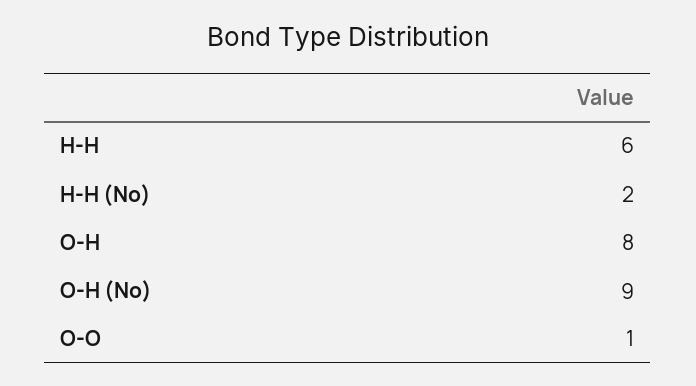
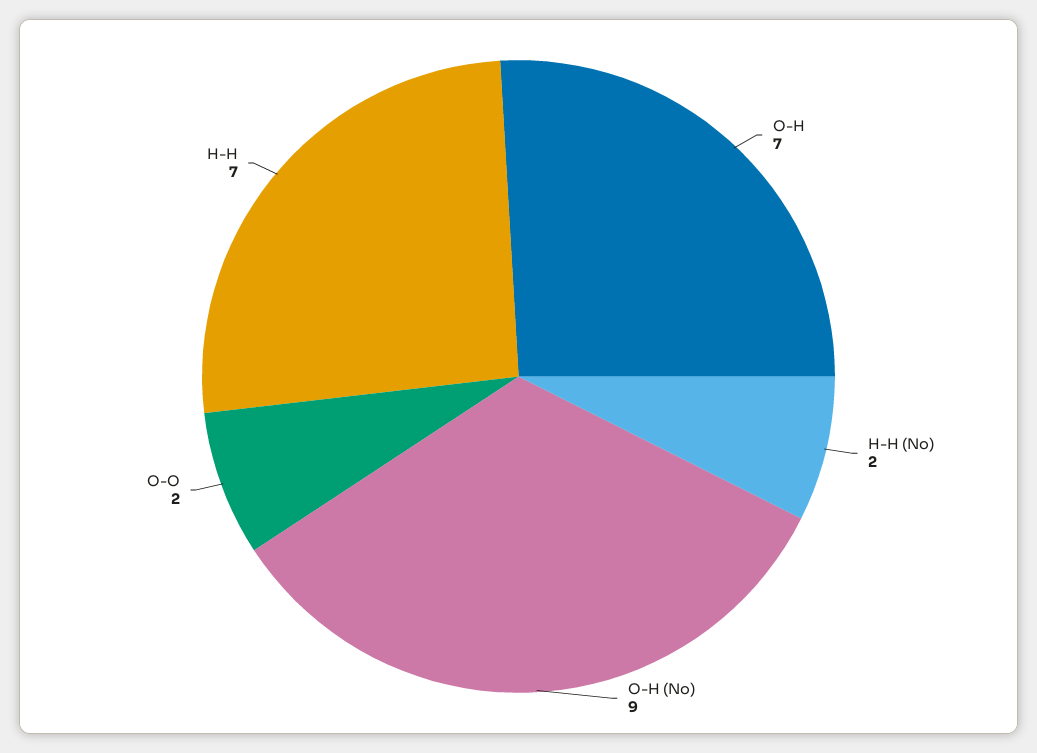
  {
-   "H-H": 6,
+   "H-H": 7,
    "H-H (No)": 2,
-   "O-H": 8,
+   "O-H": 7,
    "O-H (No)": 9,
-   "O-O": 1
+   "O-O": 2
  }

